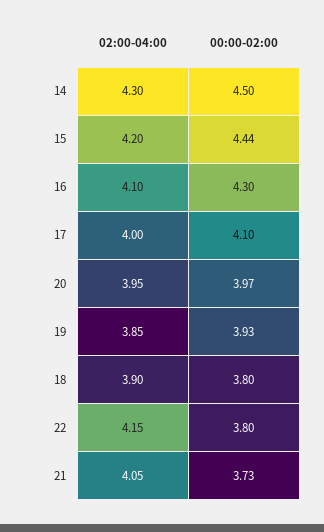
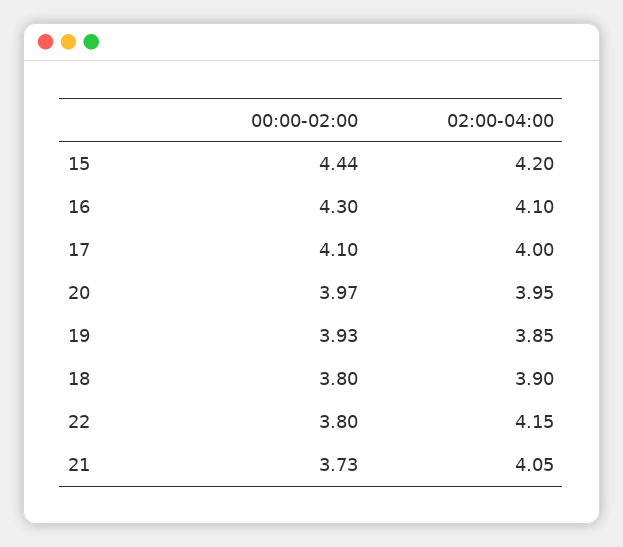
  {
    "02:00-04:00": {
-     "14": 4.3,
      "15": 4.2,
      "16": 4.1,
      "17": 4,
      "20": 3.95,
      "19": 3.85,
      "18": 3.9,
      "22": 4.15,
      "21": 4.05
    },
    "00:00-02:00": {
-     "14": 4.5,
      "15": 4.44,
      "16": 4.3,
      "17": 4.1,
      "20": 3.97,
      "19": 3.93,
      "18": 3.8,
      "22": 3.8,
      "21": 3.73
    }
  }

